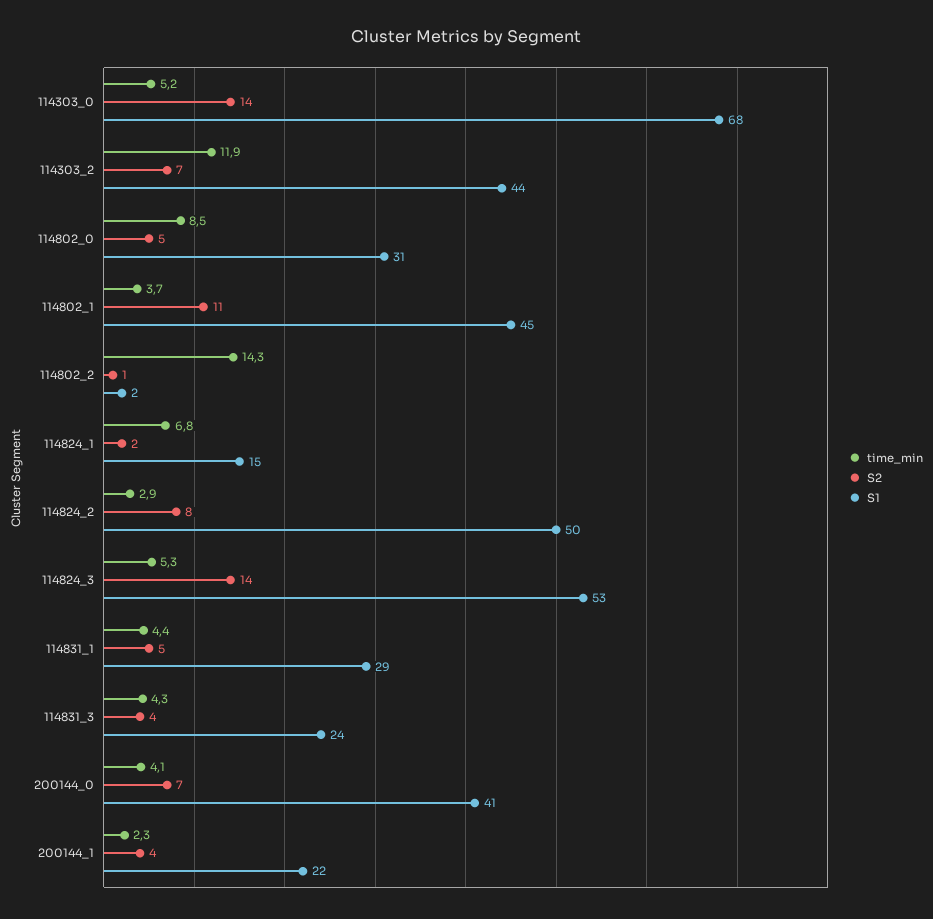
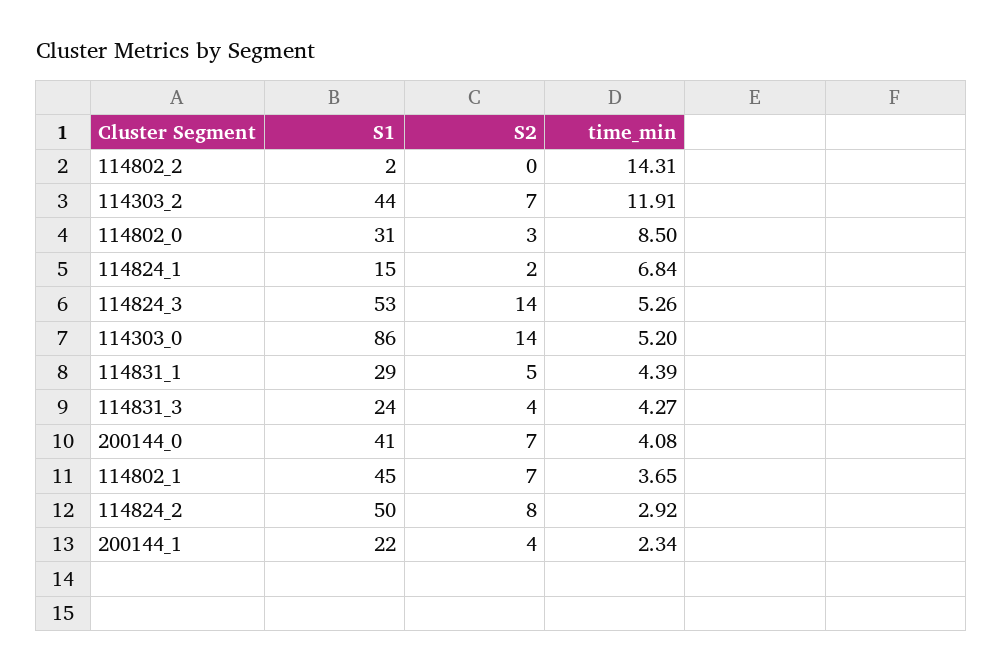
  {
    "time_min": {
      "114303_0": 5.2,
      "114303_2": 11.91,
      "114802_0": 8.5,
      "114802_1": 3.65,
      "114802_2": 14.31,
      "114824_1": 6.84,
      "114824_2": 2.92,
      "114824_3": 5.26,
      "114831_1": 4.39,
      "114831_3": 4.27,
      "200144_0": 4.08,
      "200144_1": 2.34
    },
    "S2": {
      "114303_0": 14,
      "114303_2": 7,
-     "114802_0": 5,
+     "114802_0": 3,
-     "114802_1": 11,
+     "114802_1": 7,
-     "114802_2": 1,
+     "114802_2": 0,
      "114824_1": 2,
      "114824_2": 8,
      "114824_3": 14,
      "114831_1": 5,
      "114831_3": 4,
      "200144_0": 7,
      "200144_1": 4
    },
    "S1": {
-     "114303_0": 68,
+     "114303_0": 86,
      "114303_2": 44,
      "114802_0": 31,
      "114802_1": 45,
      "114802_2": 2,
      "114824_1": 15,
      "114824_2": 50,
      "114824_3": 53,
      "114831_1": 29,
      "114831_3": 24,
      "200144_0": 41,
      "200144_1": 22
    }
  }

